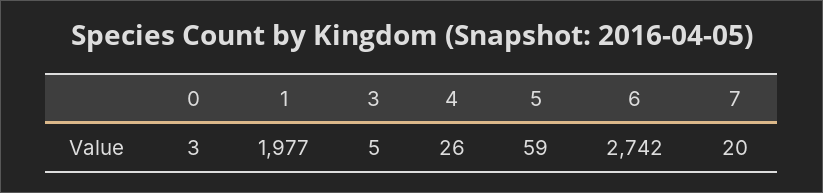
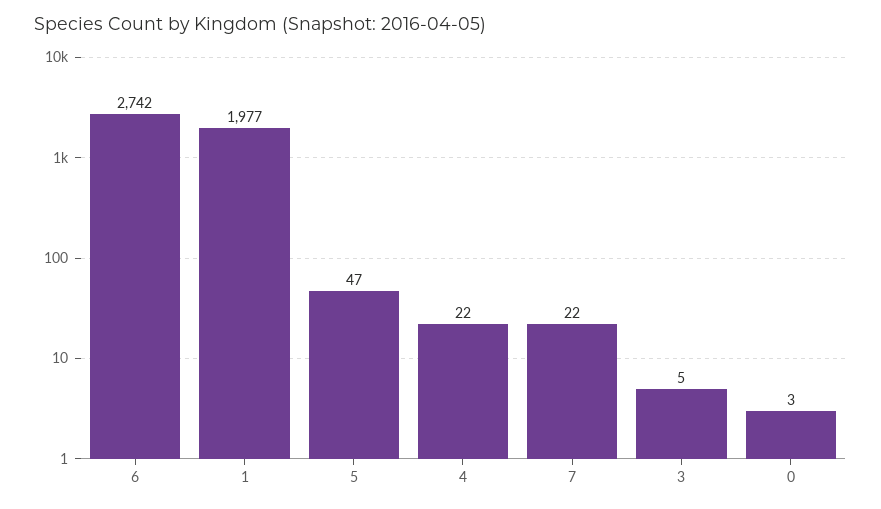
  {
    "0": 3,
    "1": 1977,
    "3": 5,
-   "4": 26,
+   "4": 22,
-   "5": 59,
+   "5": 47,
    "6": 2742,
-   "7": 20
+   "7": 22
  }

